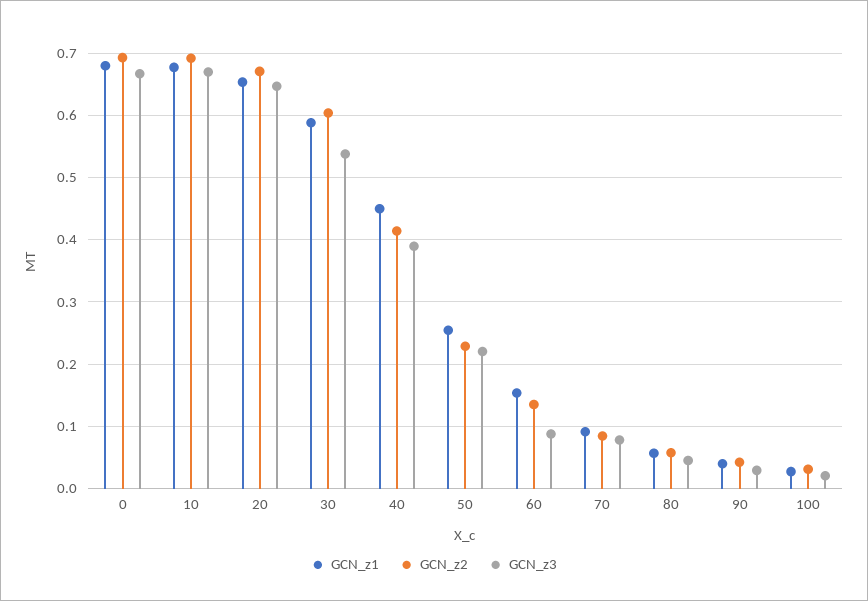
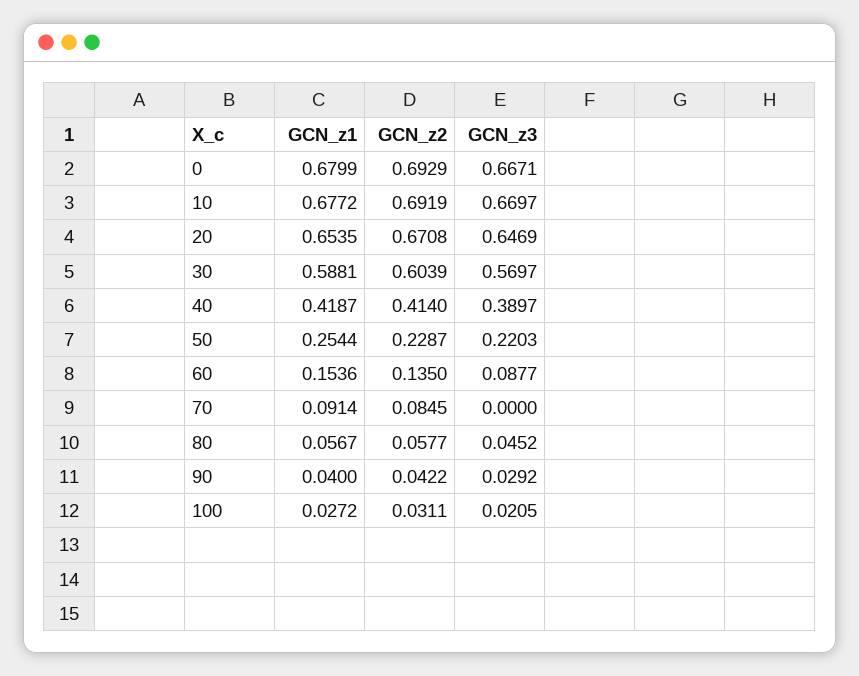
  {
    "GCN_z1": {
      "0": 0.6799,
      "10": 0.6772,
      "20": 0.6535,
      "30": 0.5881,
-     "40": 0.45,
+     "40": 0.4187,
      "50": 0.2544,
      "60": 0.1536,
      "70": 0.0914,
      "80": 0.0567,
      "90": 0.04,
      "100": 0.0272
    },
    "GCN_z2": {
      "0": 0.6929,
      "10": 0.6919,
      "20": 0.6708,
      "30": 0.6039,
      "40": 0.414,
      "50": 0.2287,
      "60": 0.135,
      "70": 0.0845,
      "80": 0.0577,
      "90": 0.0422,
      "100": 0.0311
    },
    "GCN_z3": {
      "0": 0.6671,
      "10": 0.6697,
      "20": 0.6469,
-     "30": 0.54,
+     "30": 0.5697,
      "40": 0.3897,
      "50": 0.2203,
      "60": 0.0877,
-     "70": 0.08,
+     "70": 0,
      "80": 0.0452,
      "90": 0.0292,
      "100": 0.0205
    }
  }

